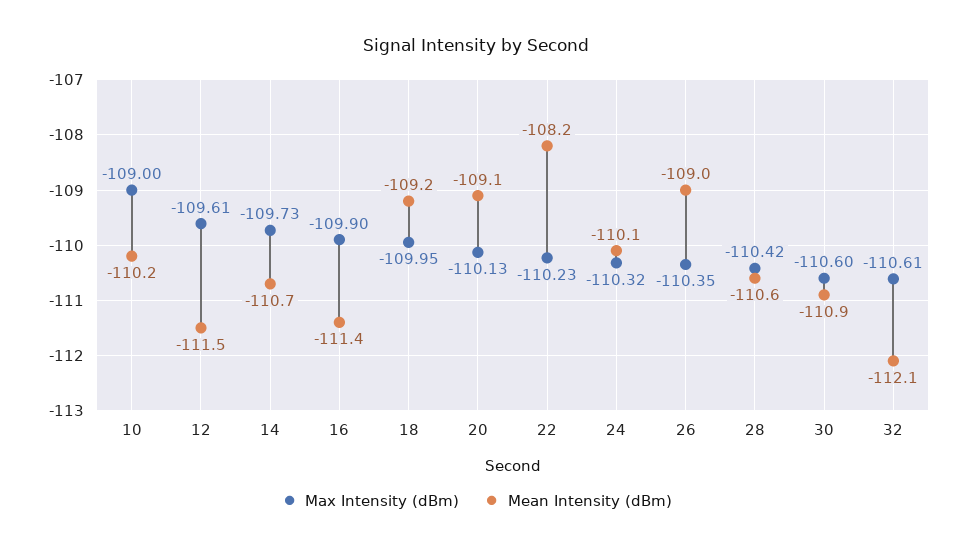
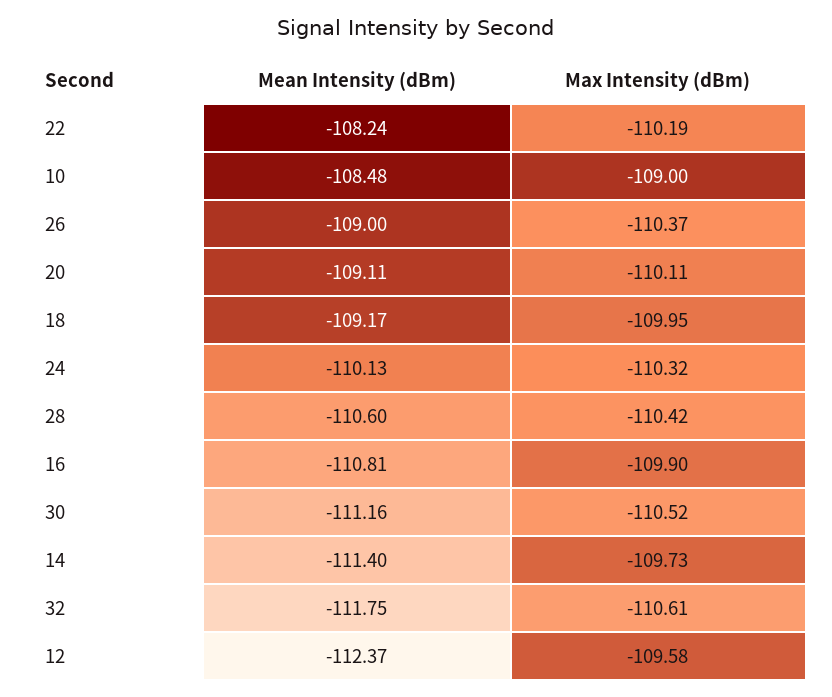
  {
    "Max Intensity (dBm)": {
      "10": -109,
-     "12": -109.61,
+     "12": -109.58,
      "14": -109.73,
      "16": -109.9,
      "18": -109.95,
-     "20": -110.13,
+     "20": -110.11,
-     "22": -110.23,
+     "22": -110.19,
      "24": -110.32,
-     "26": -110.35,
+     "26": -110.37,
      "28": -110.42,
-     "30": -110.6,
+     "30": -110.52,
      "32": -110.61
    },
    "Mean Intensity (dBm)": {
-     "10": -110.2,
+     "10": -108.48,
-     "12": -111.5,
+     "12": -112.37,
-     "14": -110.7,
+     "14": -111.4,
-     "16": -111.4,
+     "16": -110.81,
      "18": -109.17,
      "20": -109.11,
      "22": -108.24,
      "24": -110.13,
      "26": -109,
      "28": -110.6,
-     "30": -110.9,
+     "30": -111.16,
-     "32": -112.1
+     "32": -111.75
    }
  }

